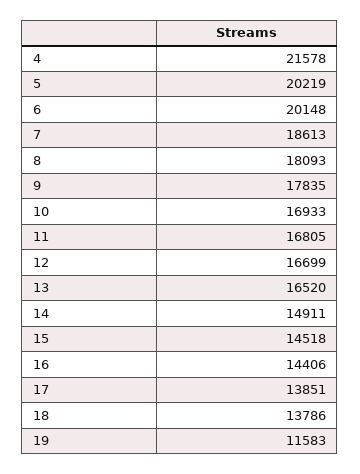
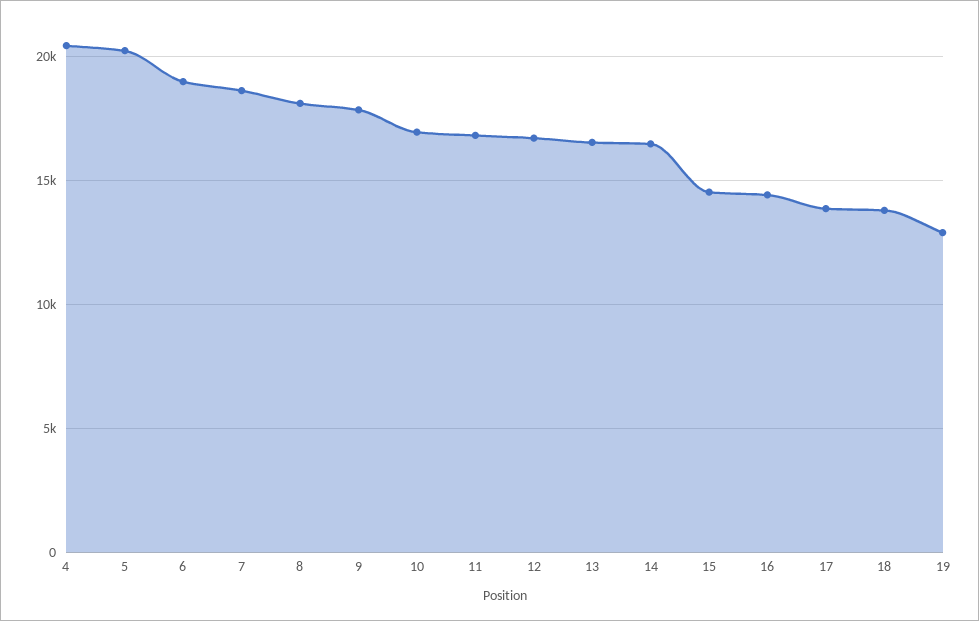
  {
-   "4": 21578,
+   "4": 20500,
    "5": 20219,
-   "6": 20148,
+   "6": 19000,
    "7": 18613,
    "8": 18093,
    "9": 17835,
    "10": 16933,
    "11": 16805,
    "12": 16699,
    "13": 16520,
-   "14": 14911,
+   "14": 16500,
    "15": 14518,
    "16": 14406,
    "17": 13851,
    "18": 13786,
-   "19": 11583
+   "19": 13000
  }

